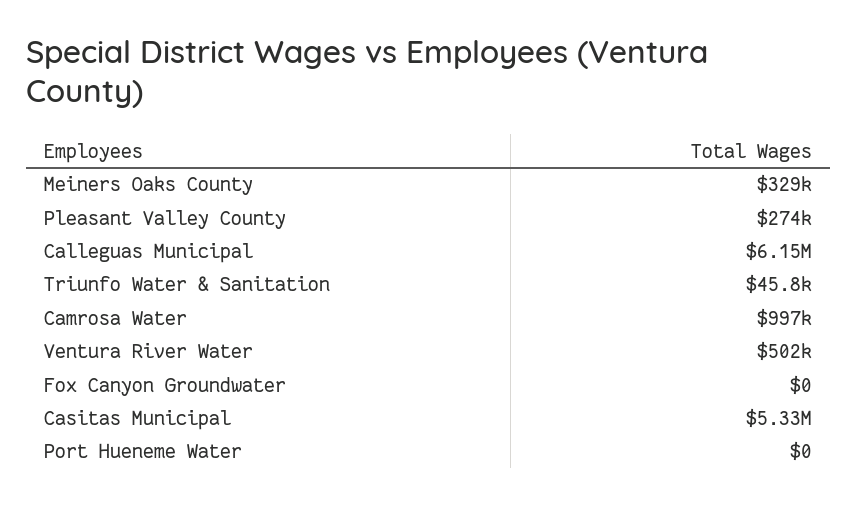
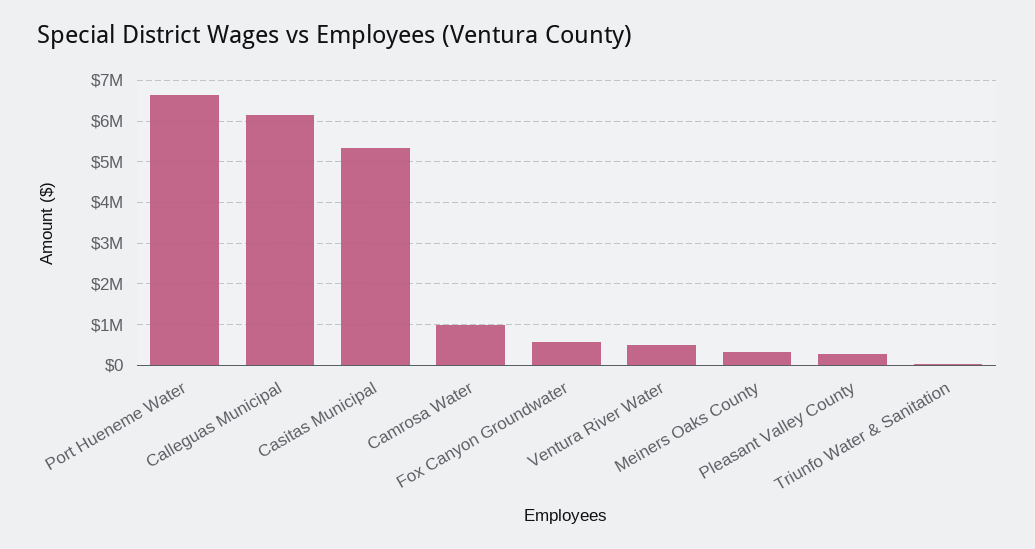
  {
    "Meiners Oaks County": 329000,
    "Pleasant Valley County": 274000,
    "Calleguas Municipal": 6150000,
    "Triunfo Water & Sanitation": 45800,
    "Camrosa Water": 997000,
    "Ventura River Water": 502000,
-   "Fox Canyon Groundwater": 0,
+   "Fox Canyon Groundwater": 600000,
    "Casitas Municipal": 5330000,
-   "Port Hueneme Water": 0
+   "Port Hueneme Water": 6600000
  }

